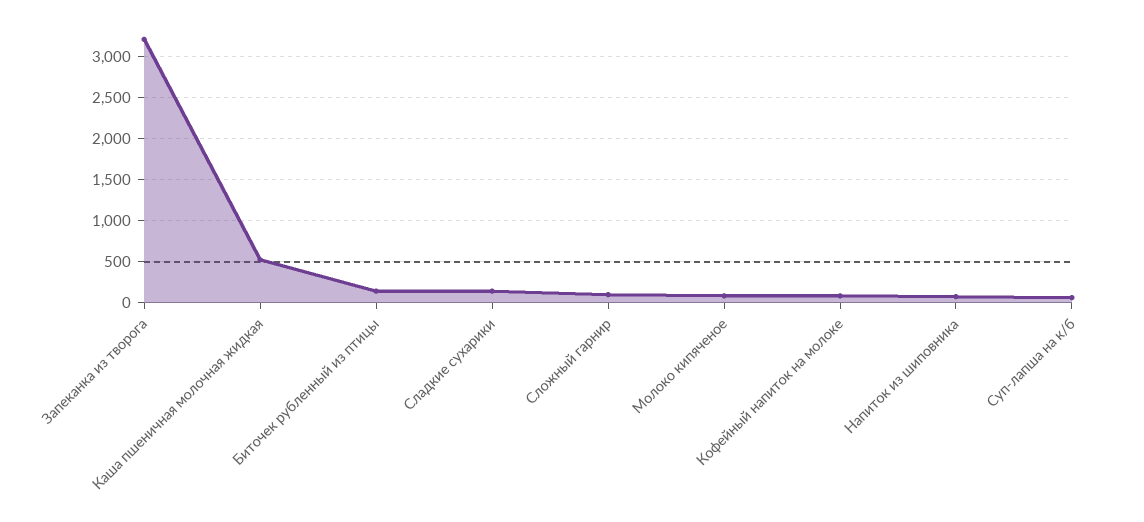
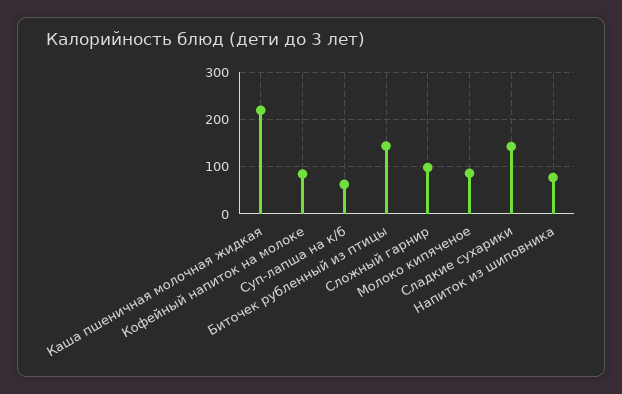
  {
-   "Запеканка из творога": 3200,
-   "Каша пшеничная молочная жидкая": 500,
+   "Каша пшеничная молочная жидкая": 220,
    "Биточек рубленный из птицы": 140,
    "Сладкие сухарики": 140,
    "Сложный гарнир": 100,
    "Молоко кипяченое": 80,
    "Кофейный напиток на молоке": 80,
    "Напиток из шиповника": 80,
    "Суп-лапша на к/б": 60
  }

